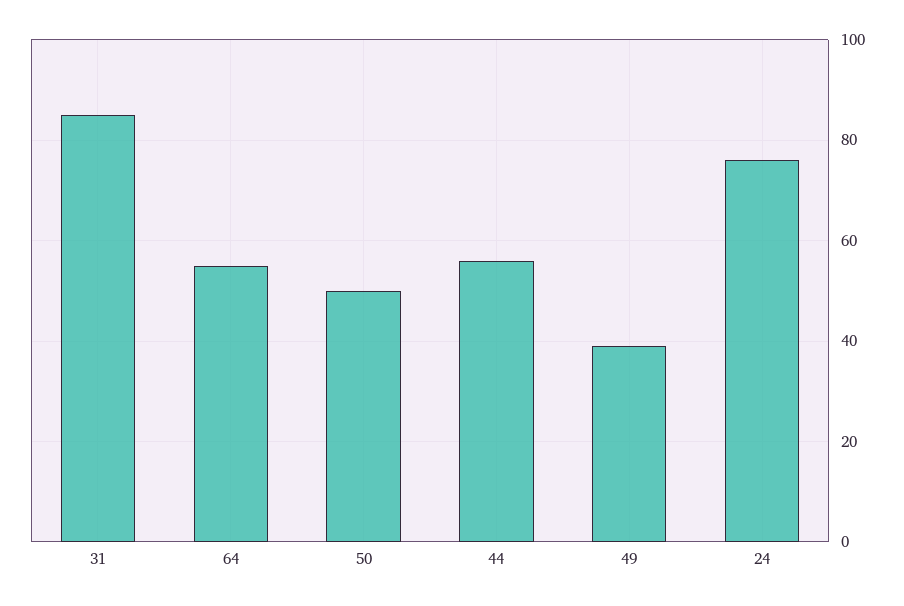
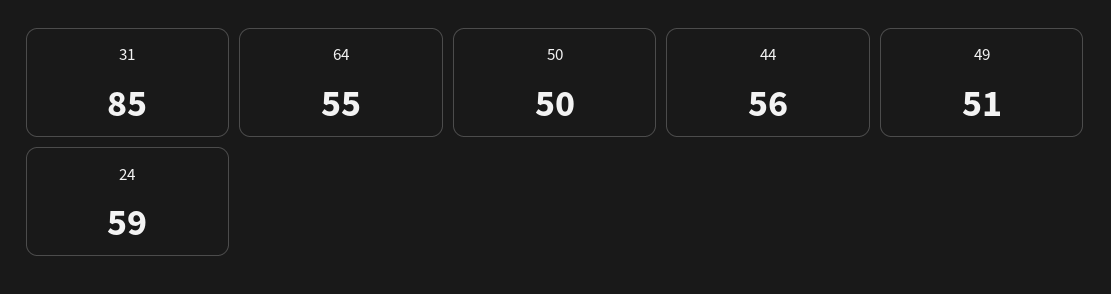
  {
    "31": 85,
    "64": 55,
    "50": 50,
    "44": 56,
-   "49": 40,
+   "49": 51,
-   "24": 75
+   "24": 59
  }

